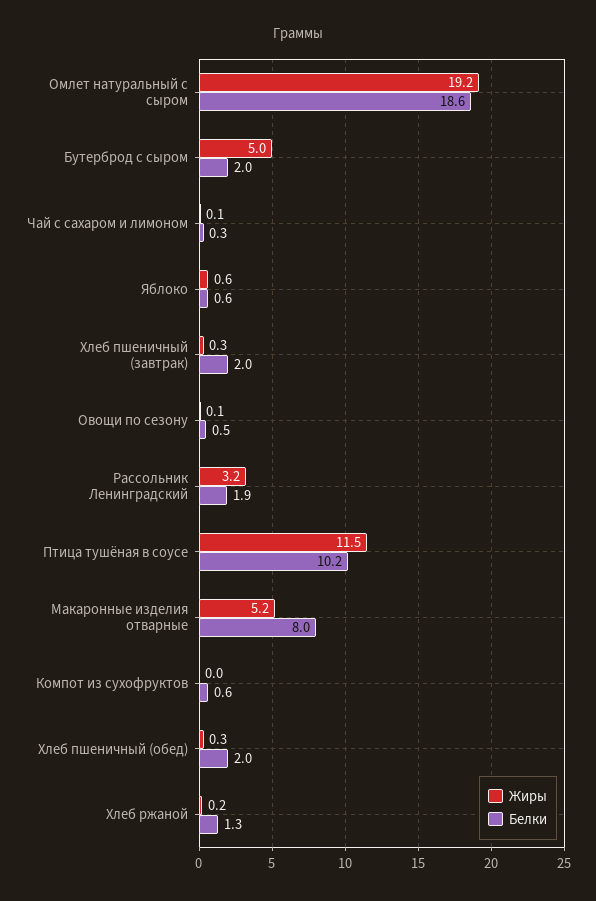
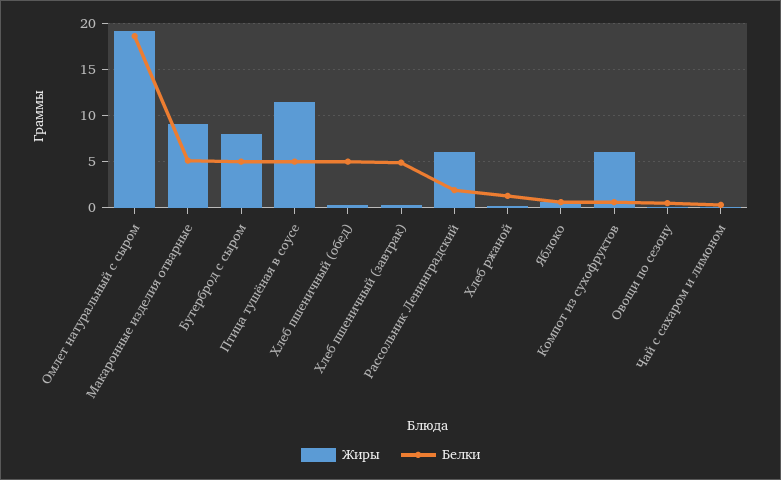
  {
    "Жиры": {
      "Омлет натуральный с сыром": 19.2,
-     "Бутерброд с сыром": 5,
+     "Бутерброд с сыром": 8,
      "Чай с сахаром и лимоном": 0.1,
      "Яблоко": 0.6,
      "Хлеб пшеничный (завтрак)": 0.3,
      "Овощи по сезону": 0.1,
-     "Рассольник Ленинградский": 3.2,
+     "Рассольник Ленинградский": 6,
      "Птица тушёная в соусе": 11.5,
-     "Макаронные изделия отварные": 5.2,
+     "Макаронные изделия отварные": 9,
-     "Компот из сухофруктов": 0,
+     "Компот из сухофруктов": 6,
      "Хлеб пшеничный (обед)": 0.3,
      "Хлеб ржаной": 0.2
    },
    "Белки": {
      "Омлет натуральный с сыром": 18.6,
-     "Бутерброд с сыром": 2,
+     "Бутерброд с сыром": 5,
      "Чай с сахаром и лимоном": 0.3,
      "Яблоко": 0.6,
-     "Хлеб пшеничный (завтрак)": 2,
+     "Хлеб пшеничный (завтрак)": 5,
      "Овощи по сезону": 0.5,
      "Рассольник Ленинградский": 1.9,
-     "Птица тушёная в соусе": 10.2,
+     "Птица тушёная в соусе": 5,
-     "Макаронные изделия отварные": 8,
+     "Макаронные изделия отварные": 5,
      "Компот из сухофруктов": 0.6,
-     "Хлеб пшеничный (обед)": 2,
+     "Хлеб пшеничный (обед)": 5,
      "Хлеб ржаной": 1.3
    }
  }

